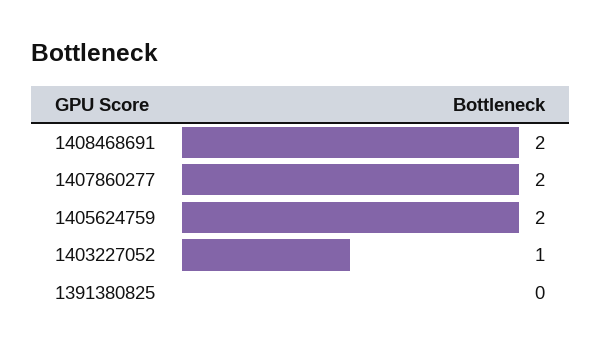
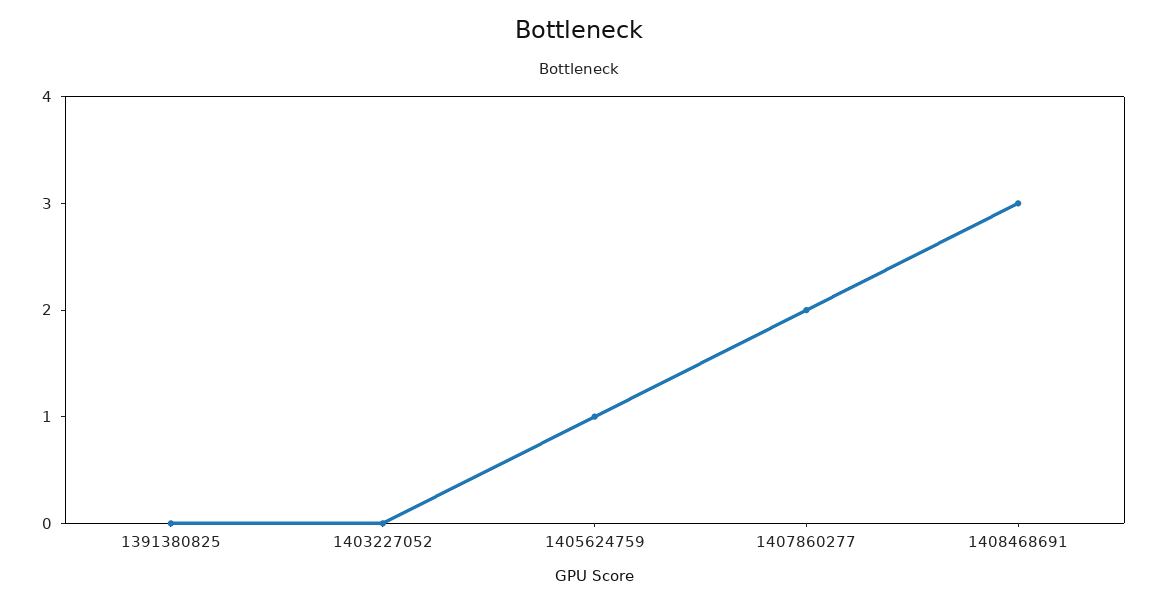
  {
-   "1408468691": 2,
+   "1408468691": 3,
    "1407860277": 2,
-   "1405624759": 2,
+   "1405624759": 1,
-   "1403227052": 1,
+   "1403227052": 0,
    "1391380825": 0
  }

